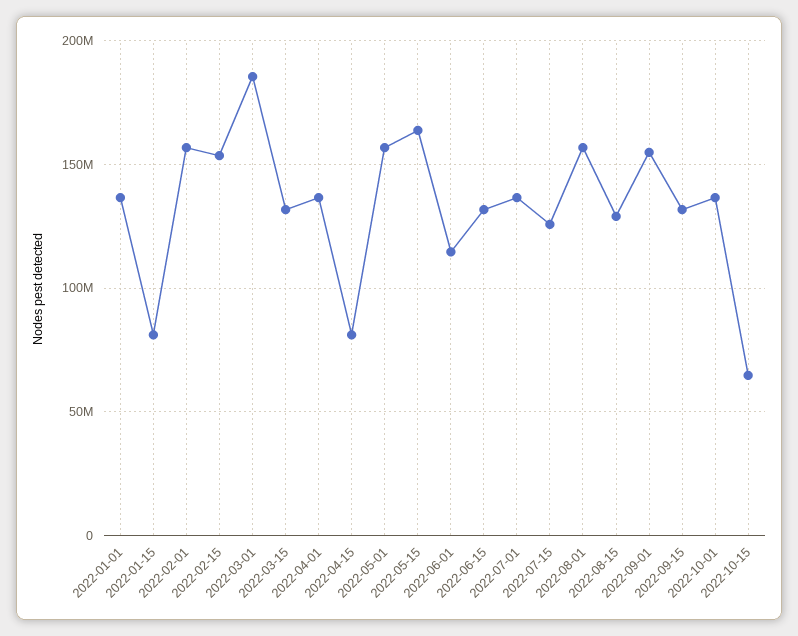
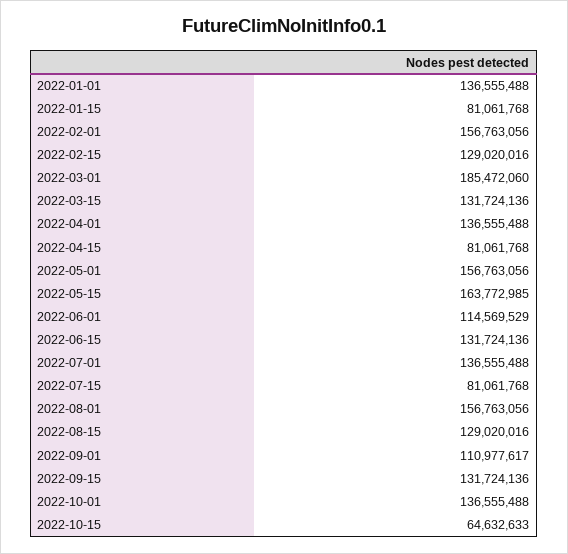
  {
    "2022-01-01": 136555488,
    "2022-01-15": 81061768,
    "2022-02-01": 156763056,
-   "2022-02-15": 155000000,
+   "2022-02-15": 129020016,
    "2022-03-01": 185472060,
    "2022-03-15": 131724136,
    "2022-04-01": 136555488,
    "2022-04-15": 81061768,
    "2022-05-01": 156763056,
    "2022-05-15": 163772985,
    "2022-06-01": 114569529,
    "2022-06-15": 131724136,
    "2022-07-01": 136555488,
-   "2022-07-15": 125000000,
+   "2022-07-15": 81061768,
    "2022-08-01": 156763056,
    "2022-08-15": 129020016,
-   "2022-09-01": 155000000,
+   "2022-09-01": 110977617,
    "2022-09-15": 131724136,
    "2022-10-01": 136555488,
    "2022-10-15": 64632633
  }

